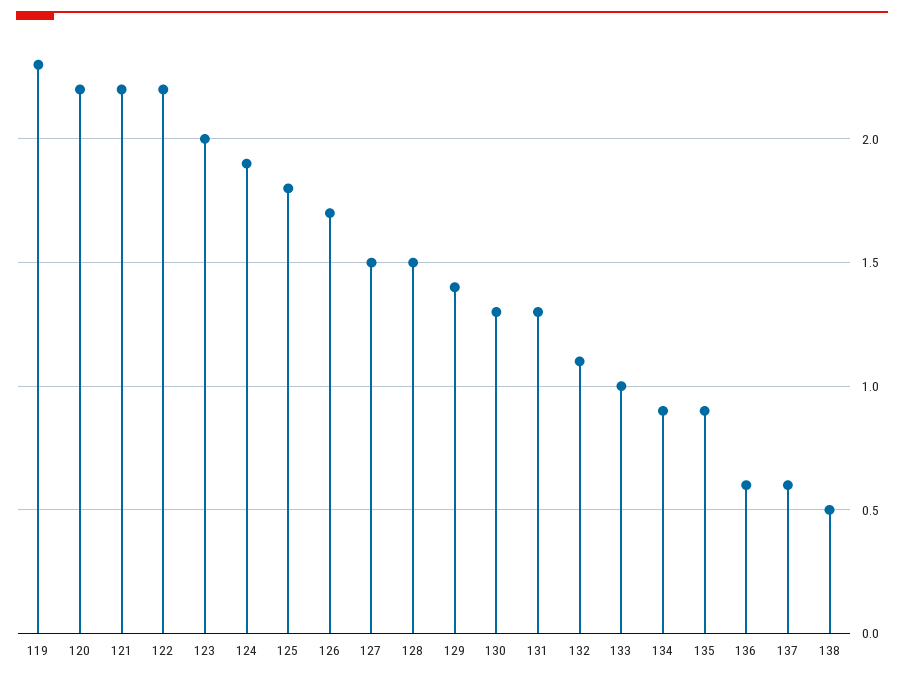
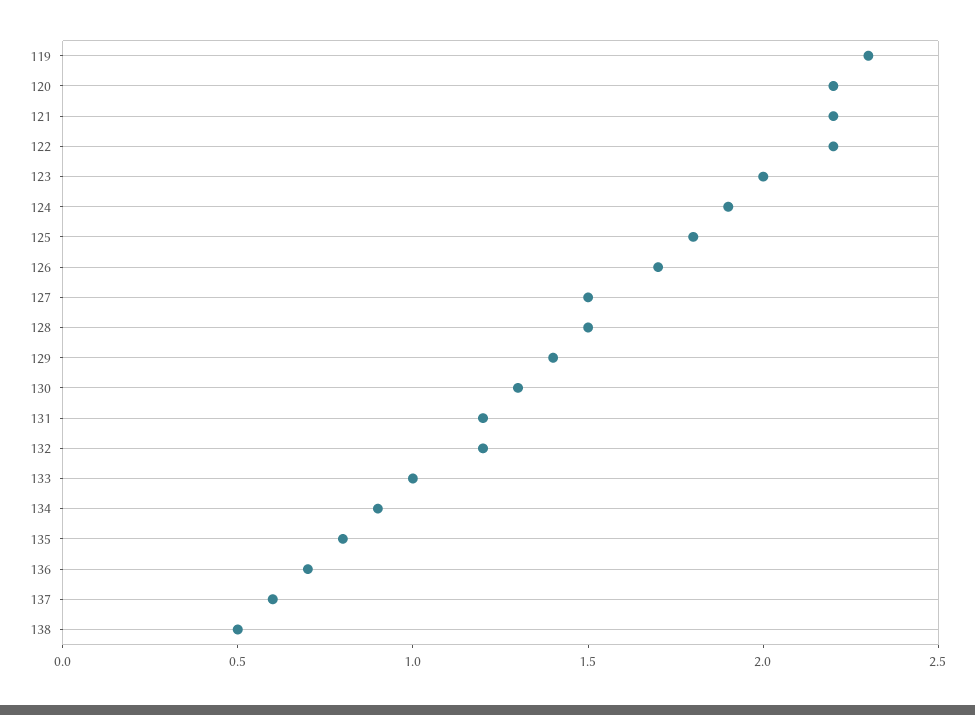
  {
    "119": 2.3,
    "120": 2.2,
    "121": 2.2,
    "122": 2.2,
    "123": 2,
    "124": 1.9,
    "125": 1.8,
    "126": 1.7,
    "127": 1.5,
    "128": 1.5,
    "129": 1.4,
    "130": 1.3,
-   "131": 1.3,
+   "131": 1.2,
-   "132": 1.1,
+   "132": 1.2,
    "133": 1,
    "134": 0.9,
-   "135": 0.9,
+   "135": 0.8,
-   "136": 0.6,
+   "136": 0.7,
    "137": 0.6,
    "138": 0.5
  }

